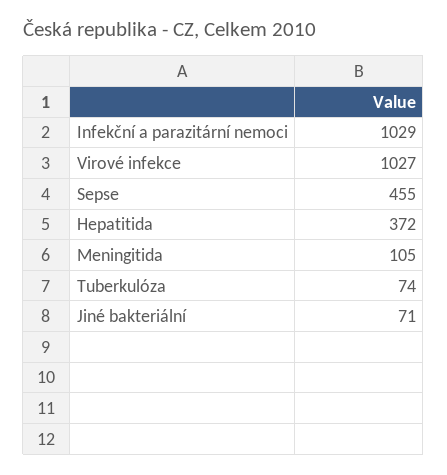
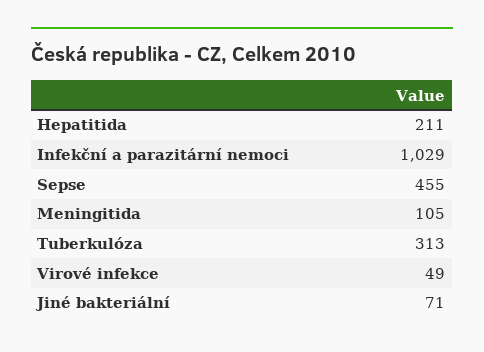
  {
    "Infekční a parazitární nemoci": 1029,
-   "Virové infekce": 1027,
+   "Virové infekce": 49,
    "Sepse": 455,
-   "Hepatitida": 372,
+   "Hepatitida": 211,
    "Meningitida": 105,
-   "Tuberkulóza": 74,
+   "Tuberkulóza": 313,
    "Jiné bakteriální": 71
  }

